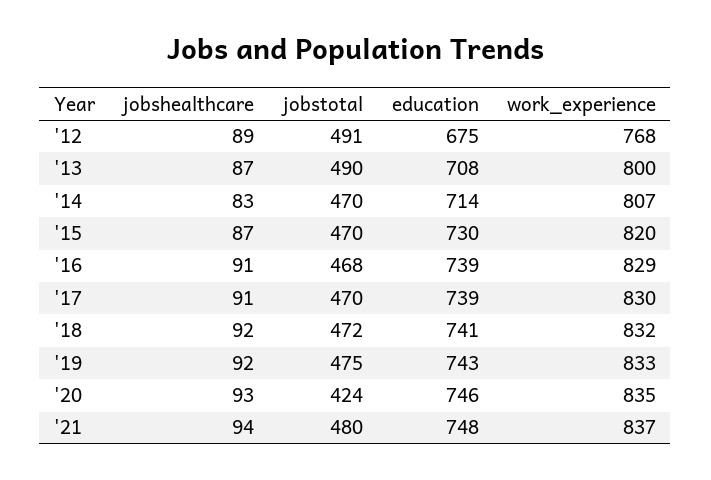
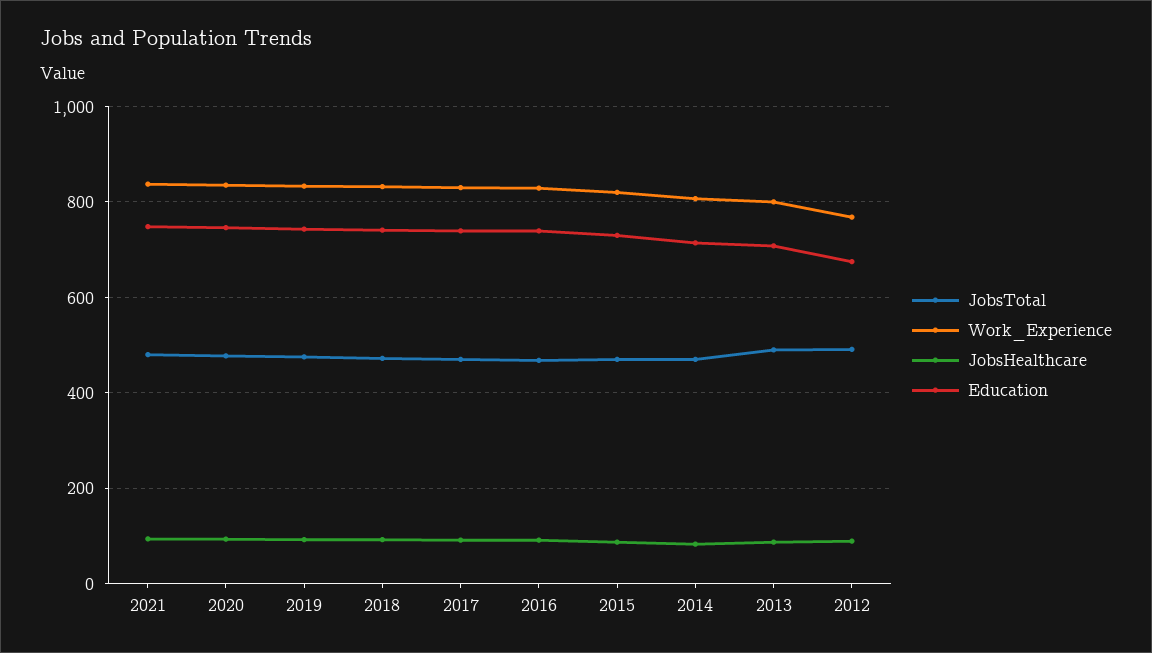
  {
    "jobshealthcare": {
      "'12": 89,
      "'13": 87,
      "'14": 83,
      "'15": 87,
      "'16": 91,
      "'17": 91,
      "'18": 92,
      "'19": 92,
      "'20": 93,
      "'21": 94
    },
    "jobstotal": {
      "'12": 491,
      "'13": 490,
      "'14": 470,
      "'15": 470,
      "'16": 468,
      "'17": 470,
      "'18": 472,
      "'19": 475,
-     "'20": 424,
+     "'20": 480,
      "'21": 480
    },
    "education": {
      "'12": 675,
      "'13": 708,
      "'14": 714,
      "'15": 730,
      "'16": 739,
      "'17": 739,
      "'18": 741,
      "'19": 743,
      "'20": 746,
      "'21": 748
    },
    "work_experience": {
      "'12": 768,
      "'13": 800,
      "'14": 807,
      "'15": 820,
      "'16": 829,
      "'17": 830,
      "'18": 832,
      "'19": 833,
      "'20": 835,
      "'21": 837
    }
  }

